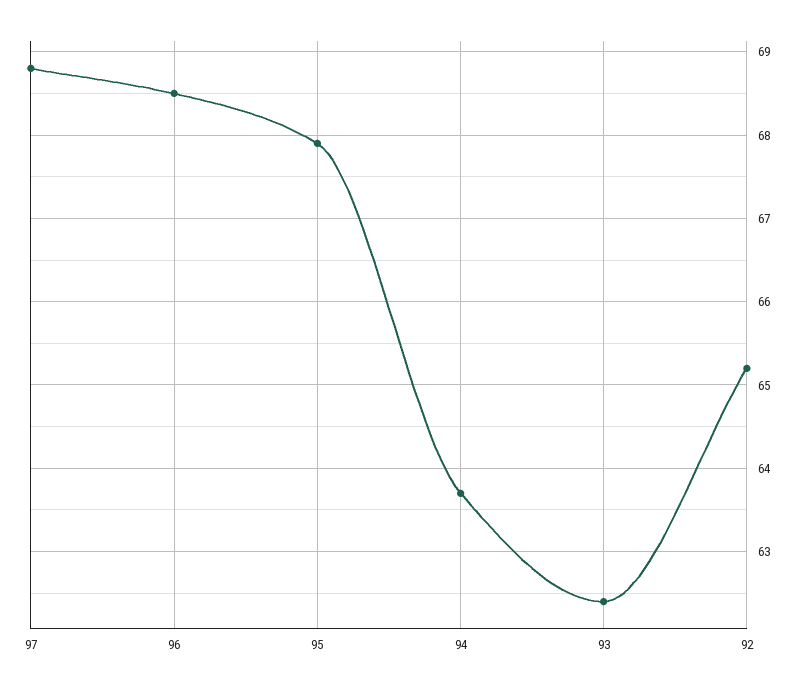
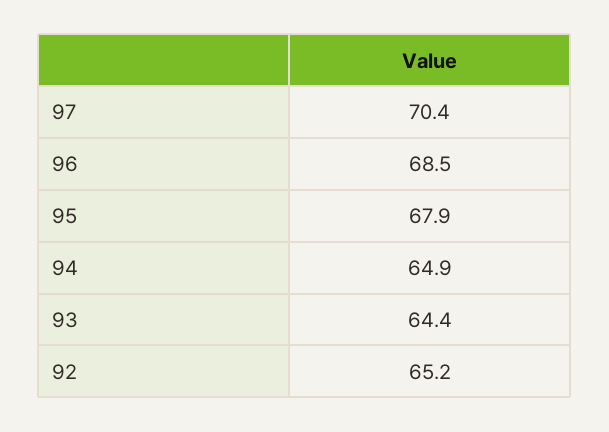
  {
-   "97": 68.8,
+   "97": 70.4,
    "96": 68.5,
    "95": 67.9,
-   "94": 63.7,
+   "94": 64.9,
-   "93": 62.4,
+   "93": 64.4,
    "92": 65.2
  }

